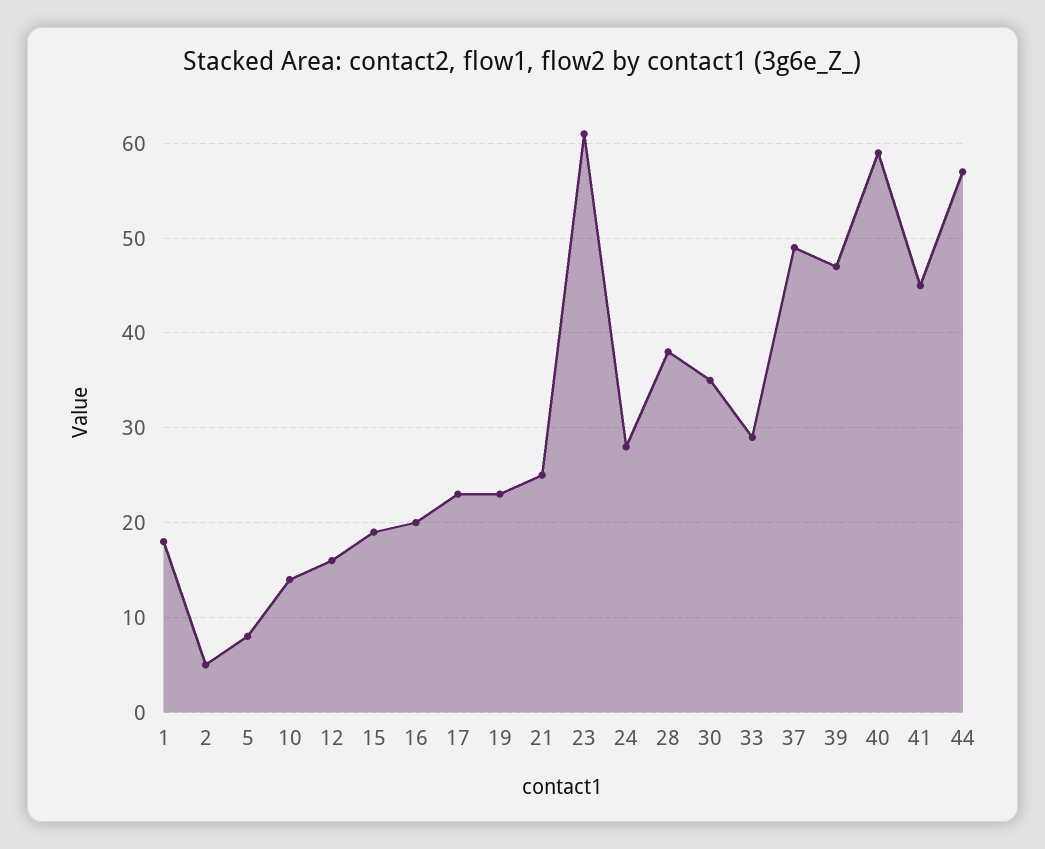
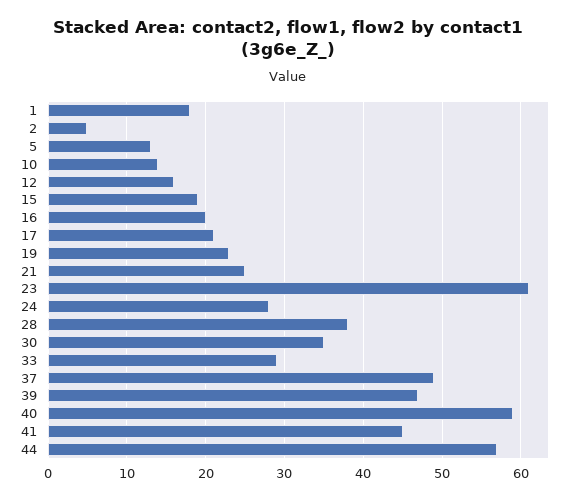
  {
    "1": 18,
    "2": 5,
-   "5": 8,
+   "5": 13,
    "10": 14,
    "12": 16,
    "15": 19,
    "16": 20,
-   "17": 23,
+   "17": 21,
    "19": 23,
    "21": 25,
    "23": 61,
    "24": 28,
    "28": 38,
    "30": 35,
    "33": 29,
    "37": 49,
    "39": 47,
    "40": 59,
    "41": 45,
    "44": 57
  }

